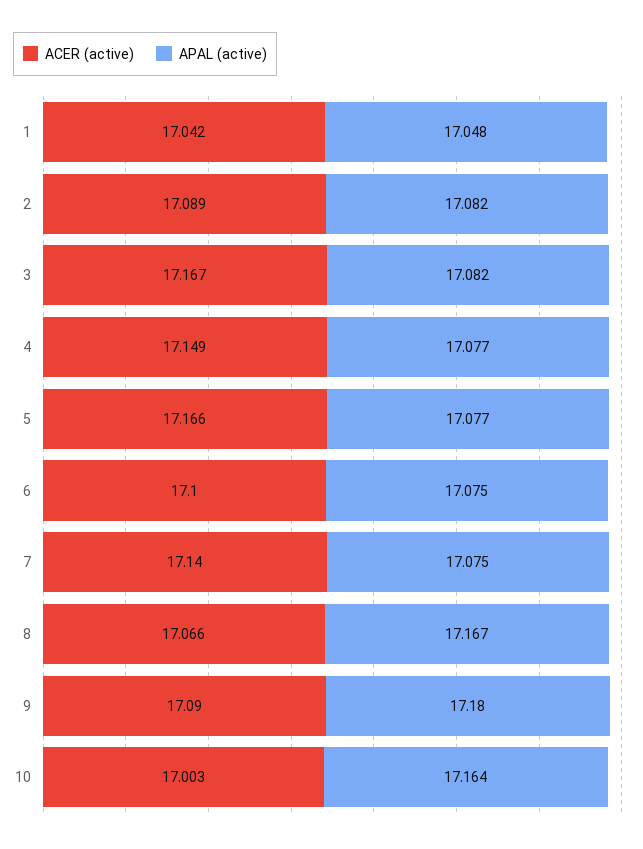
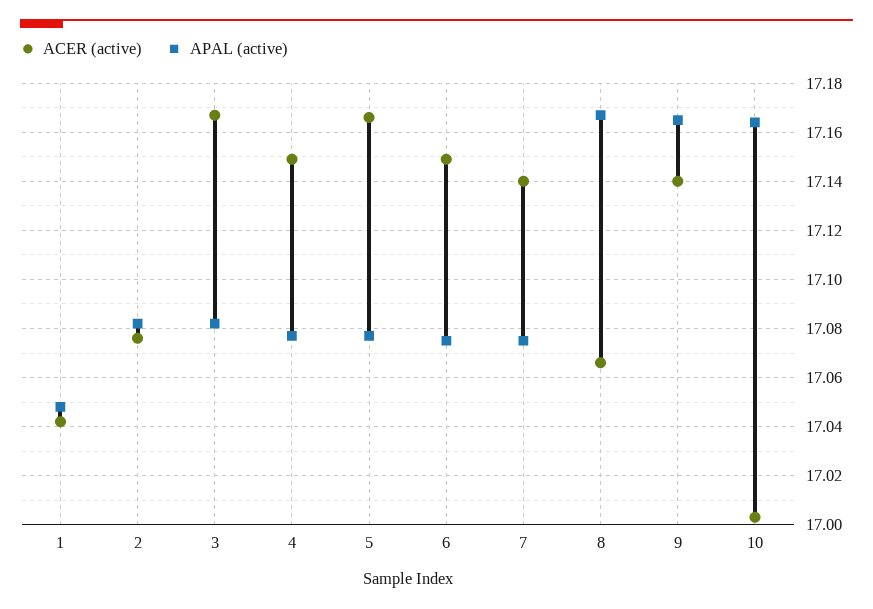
  {
    "ACER (active)": {
      "1": 17.042,
-     "2": 17.089,
+     "2": 17.075,
      "3": 17.167,
      "4": 17.149,
      "5": 17.166,
-     "6": 17.1,
+     "6": 17.15,
      "7": 17.14,
      "8": 17.066,
-     "9": 17.09,
+     "9": 17.14,
      "10": 17.003
    },
    "APAL (active)": {
      "1": 17.048,
      "2": 17.082,
      "3": 17.082,
      "4": 17.077,
      "5": 17.077,
      "6": 17.075,
      "7": 17.075,
      "8": 17.167,
-     "9": 17.18,
+     "9": 17.165,
      "10": 17.164
    }
  }

